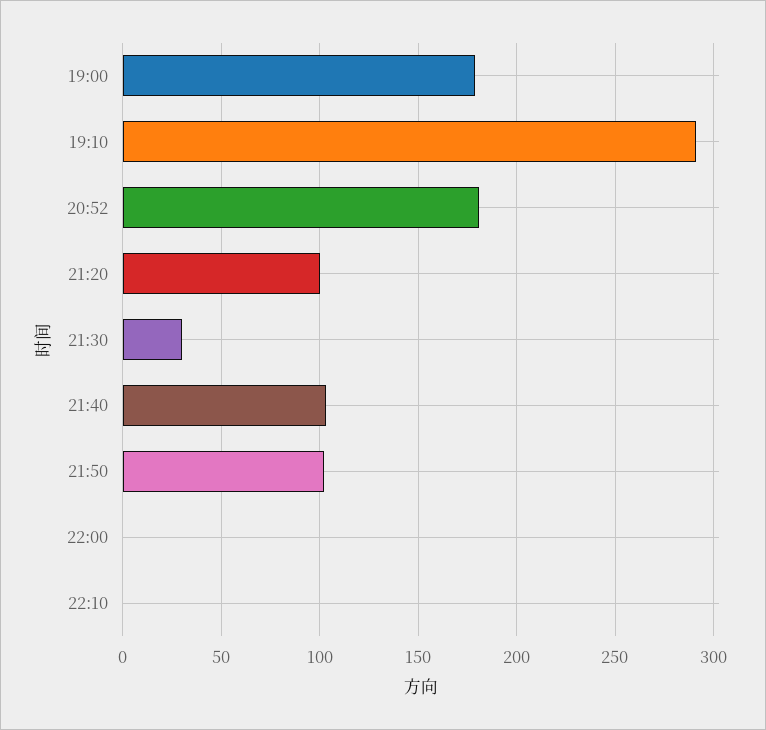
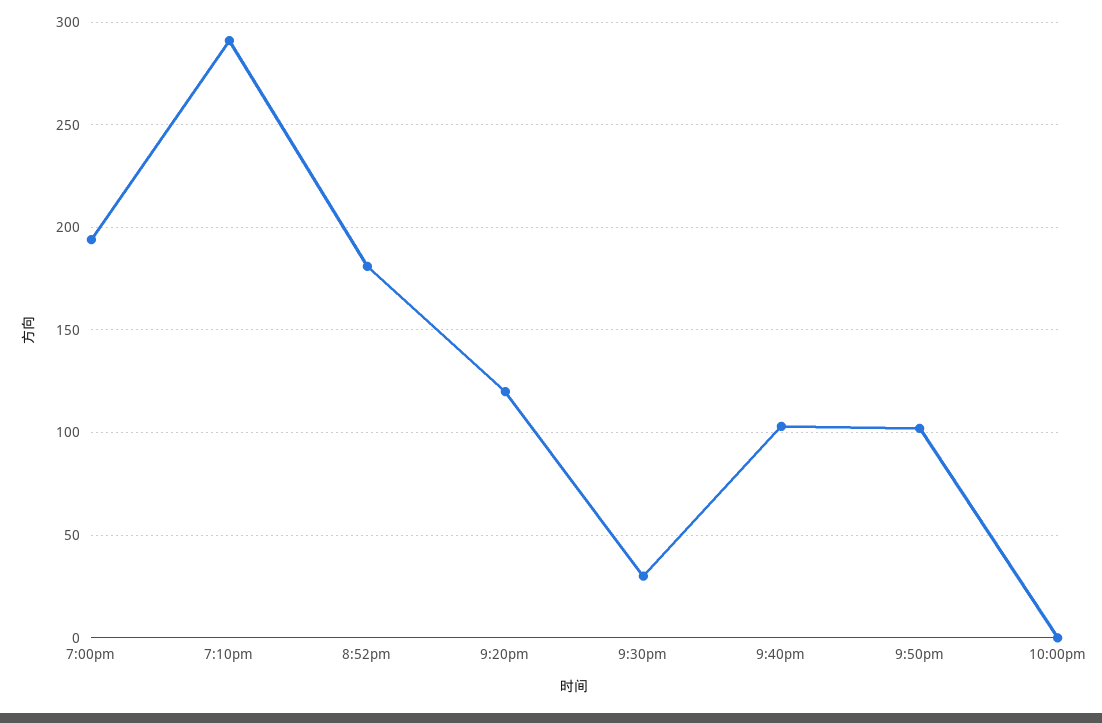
  {
-   "19:00": 180,
+   "19:00": 195,
    "19:10": 290,
    "20:52": 180,
-   "21:20": 100,
+   "21:20": 120,
    "21:30": 30,
    "21:40": 105,
    "21:50": 100,
-   "22:00": 0,
+   "22:00": 0
-   "22:10": 0
  }

